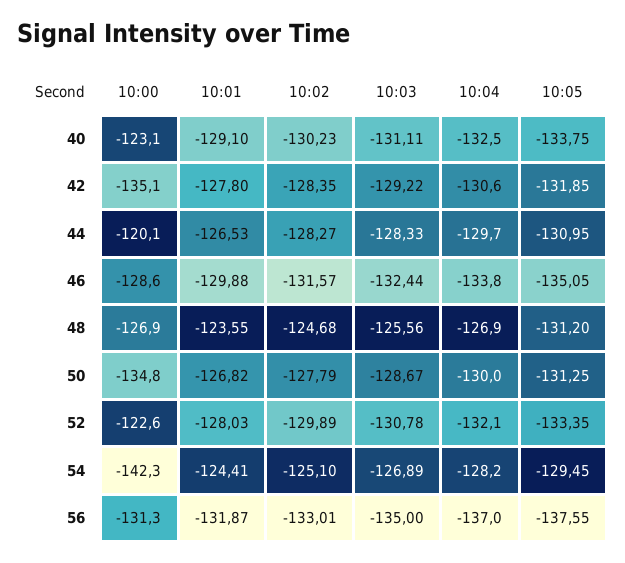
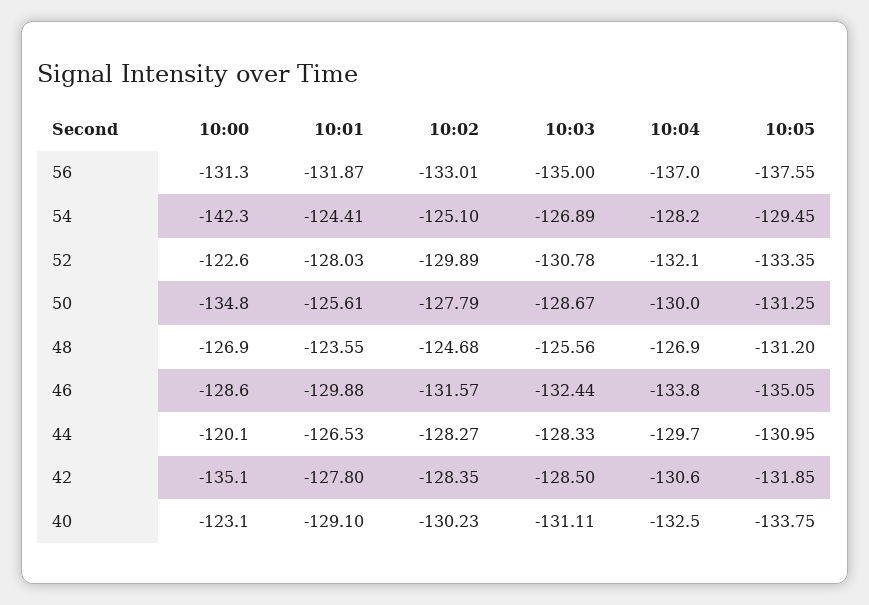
  {
    "10:00": {
      "40": -123.1,
      "42": -135.1,
      "44": -120.1,
      "46": -128.6,
      "48": -126.9,
      "50": -134.8,
      "52": -122.6,
      "54": -142.3,
      "56": -131.3
    },
    "10:01": {
      "40": -129.1,
      "42": -127.8,
      "44": -126.53,
      "46": -129.88,
      "48": -123.55,
-     "50": -126.82,
+     "50": -125.61,
      "52": -128.03,
      "54": -124.41,
      "56": -131.87
    },
    "10:02": {
      "40": -130.23,
      "42": -128.35,
      "44": -128.27,
      "46": -131.57,
      "48": -124.68,
      "50": -127.79,
      "52": -129.89,
      "54": -125.1,
      "56": -133.01
    },
    "10:03": {
      "40": -131.11,
-     "42": -129.22,
+     "42": -128.5,
      "44": -128.33,
      "46": -132.44,
      "48": -125.56,
      "50": -128.67,
      "52": -130.78,
      "54": -126.89,
      "56": -135
    },
    "10:04": {
      "40": -132.5,
      "42": -130.6,
      "44": -129.7,
      "46": -133.8,
      "48": -126.9,
      "50": -130,
      "52": -132.1,
      "54": -128.2,
      "56": -137
    },
    "10:05": {
      "40": -133.75,
      "42": -131.85,
      "44": -130.95,
      "46": -135.05,
      "48": -131.2,
      "50": -131.25,
      "52": -133.35,
      "54": -129.45,
      "56": -137.55
    }
  }

